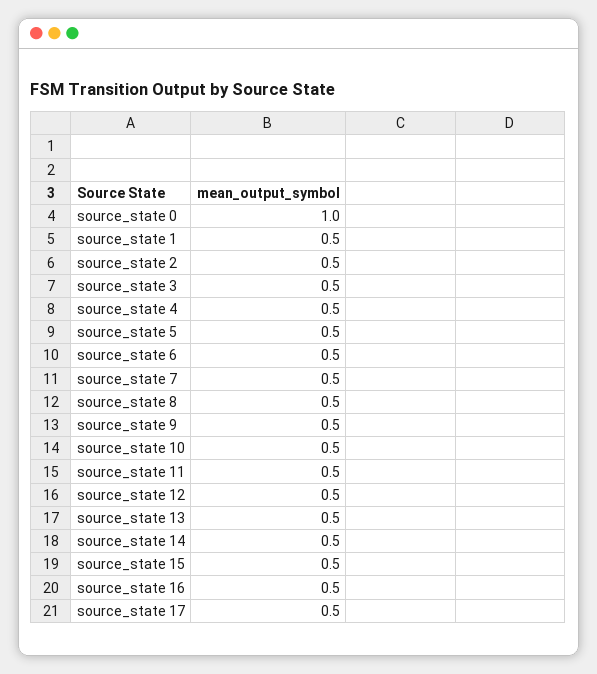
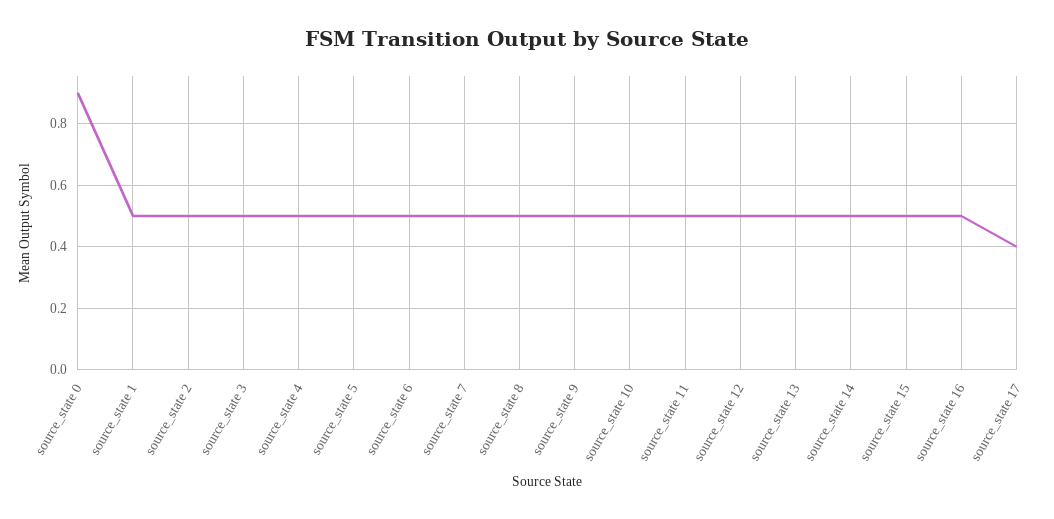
  {
-   "source_state 0": 1,
+   "source_state 0": 0.9,
    "source_state 1": 0.5,
    "source_state 2": 0.5,
    "source_state 3": 0.5,
    "source_state 4": 0.5,
    "source_state 5": 0.5,
    "source_state 6": 0.5,
    "source_state 7": 0.5,
    "source_state 8": 0.5,
    "source_state 9": 0.5,
    "source_state 10": 0.5,
    "source_state 11": 0.5,
    "source_state 12": 0.5,
    "source_state 13": 0.5,
    "source_state 14": 0.5,
    "source_state 15": 0.5,
    "source_state 16": 0.5,
-   "source_state 17": 0.5
+   "source_state 17": 0.4
  }

